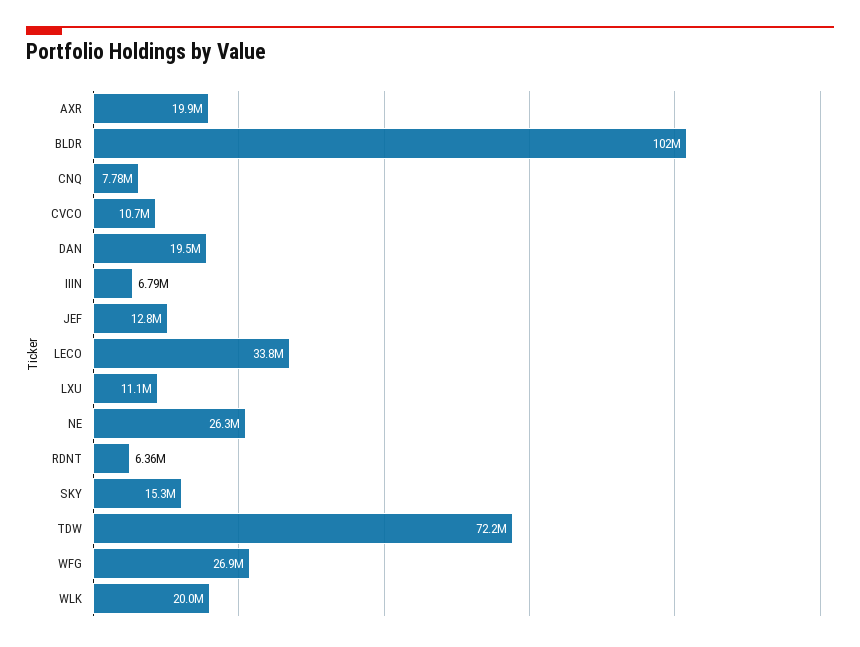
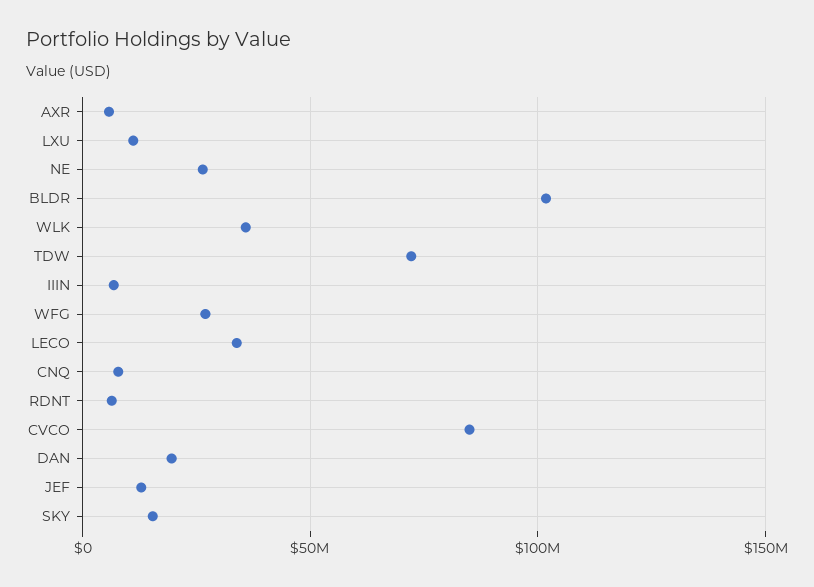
  {
-   "AXR": 19900000,
+   "AXR": 5000000,
    "BLDR": 102000000,
    "CNQ": 7780000,
-   "CVCO": 10700000,
+   "CVCO": 85000000,
    "DAN": 19500000,
    "IIIN": 6790000,
    "JEF": 12800000,
    "LECO": 33800000,
    "LXU": 11100000,
    "NE": 26300000,
    "RDNT": 6360000,
    "SKY": 15300000,
    "TDW": 72200000,
    "WFG": 26900000,
-   "WLK": 20000000
+   "WLK": 35000000
  }

